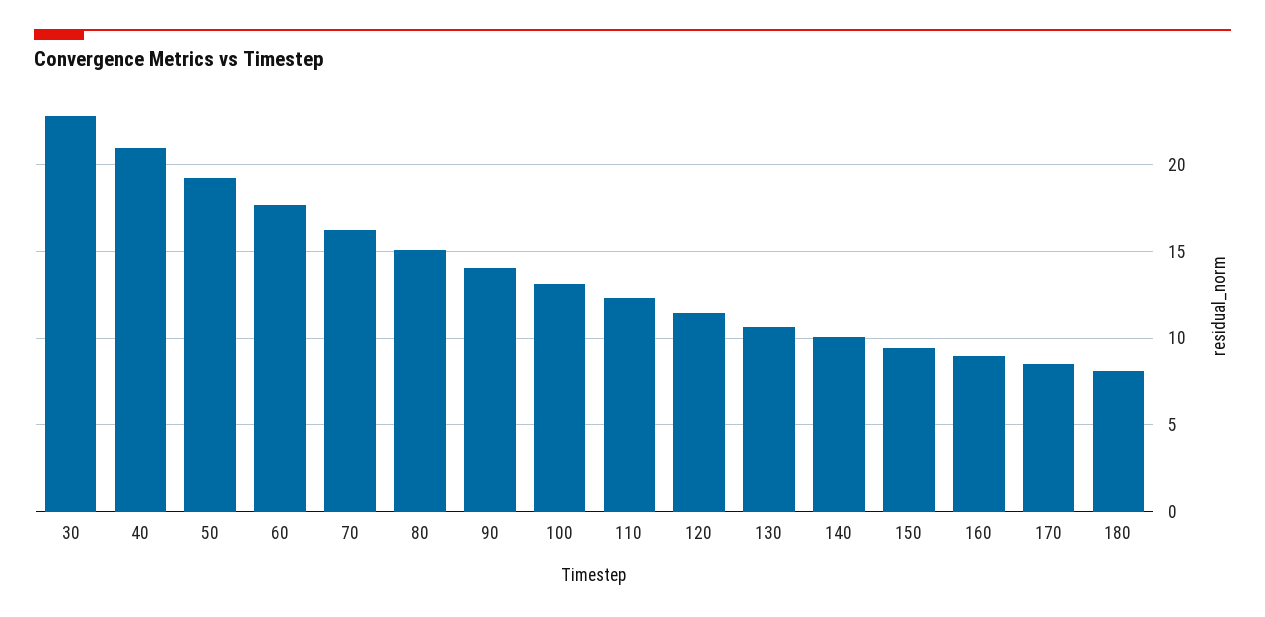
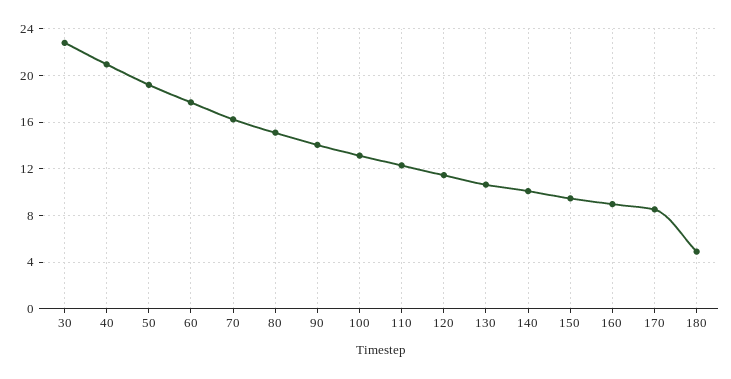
  {
    "30": 23,
    "40": 21,
    "50": 19,
    "60": 17.5,
    "70": 16,
    "80": 15,
    "90": 14,
    "100": 13,
    "110": 12.5,
    "120": 11.5,
    "130": 10.5,
    "140": 10,
    "150": 9.5,
    "160": 9,
    "170": 8.5,
-   "180": 8
+   "180": 5
  }

